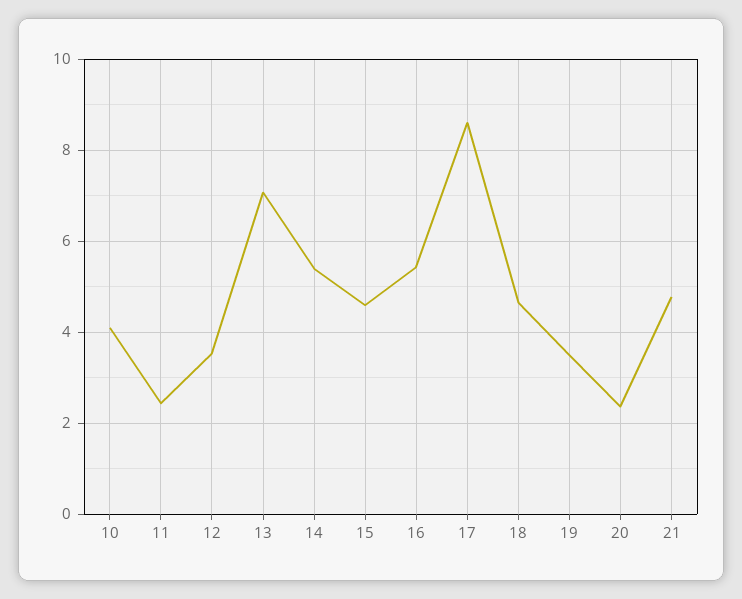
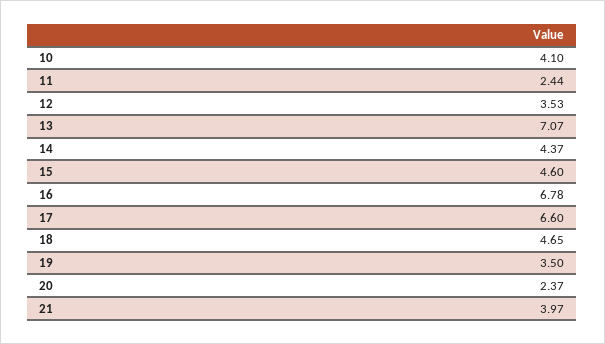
  {
    "10": 4.1,
    "11": 2.44,
    "12": 3.53,
    "13": 7.07,
-   "14": 5.4,
+   "14": 4.37,
    "15": 4.6,
-   "16": 5.4,
+   "16": 6.78,
-   "17": 8.6,
+   "17": 6.6,
    "18": 4.65,
    "19": 3.5,
    "20": 2.37,
-   "21": 4.8
+   "21": 3.97
  }

